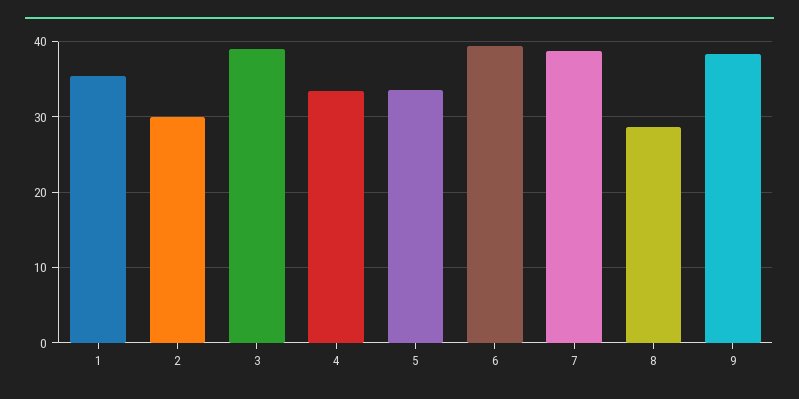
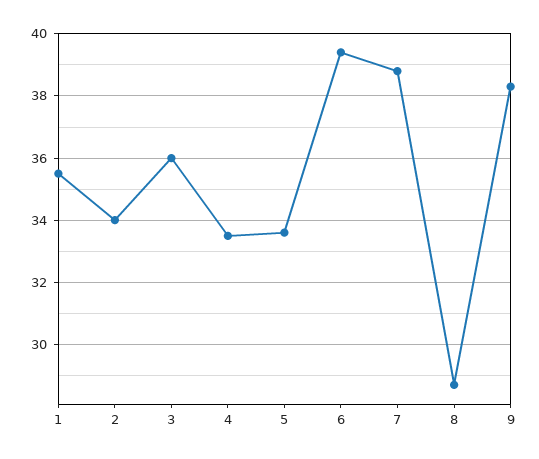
  {
    "1": 35.5,
-   "2": 30,
+   "2": 34,
-   "3": 39,
+   "3": 36,
    "4": 33.5,
    "5": 33.5,
    "6": 39.5,
    "7": 39,
    "8": 28.5,
    "9": 38.5
  }

